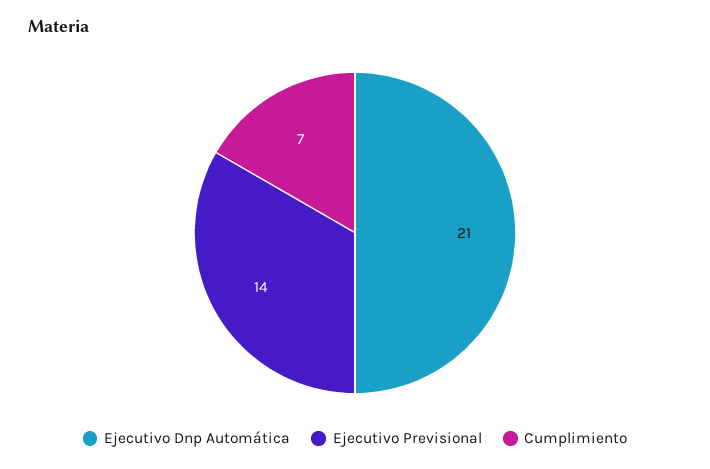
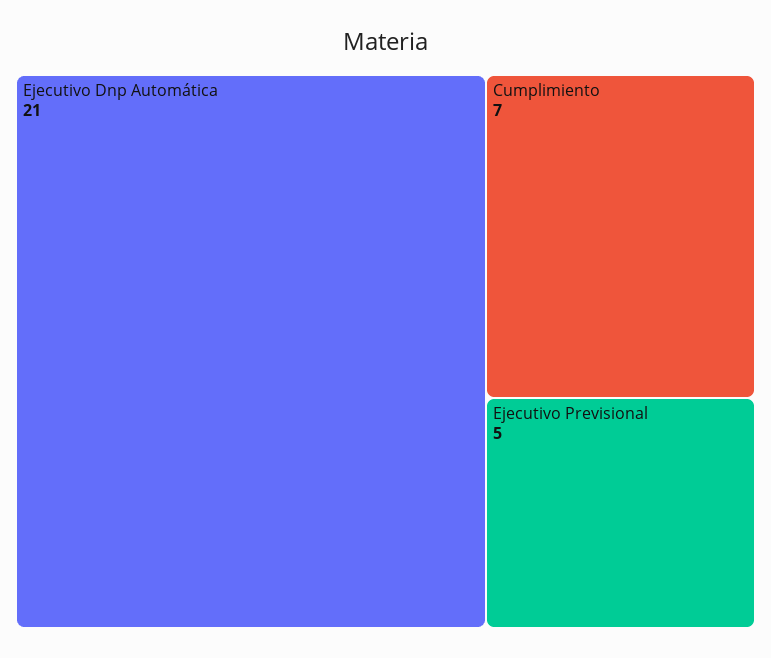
  {
    "Ejecutivo Dnp Automática": 21,
-   "Ejecutivo Previsional": 14,
+   "Ejecutivo Previsional": 5,
    "Cumplimiento": 7
  }

